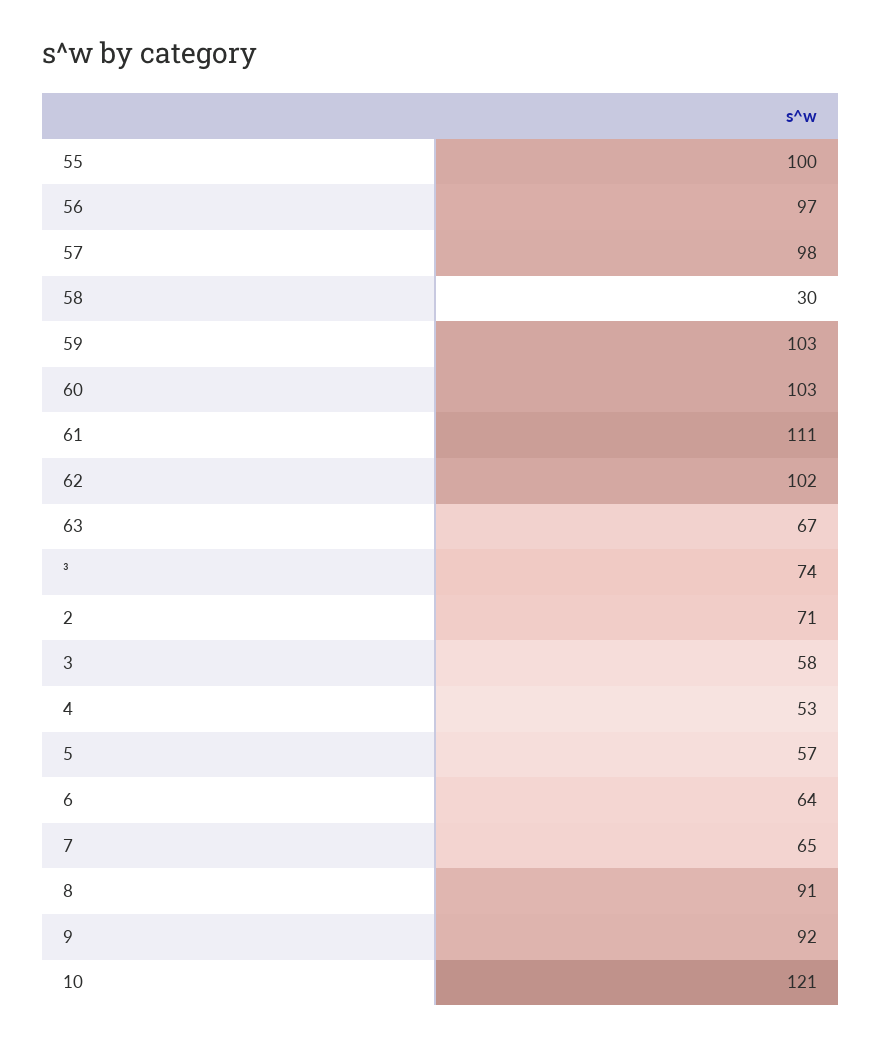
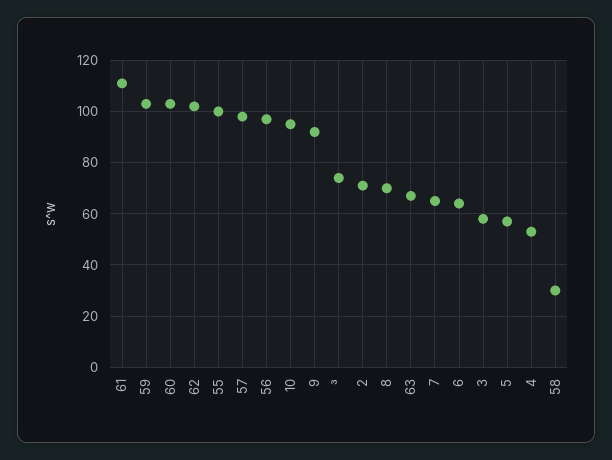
  {
    "55": 100,
    "56": 97,
    "57": 98,
    "58": 30,
    "59": 103,
    "60": 103,
    "61": 111,
    "62": 102,
    "63": 67,
    "³": 74,
    "2": 71,
    "3": 58,
    "4": 53,
    "5": 57,
    "6": 64,
    "7": 65,
-   "8": 91,
+   "8": 70,
    "9": 92,
-   "10": 121
+   "10": 95
  }

